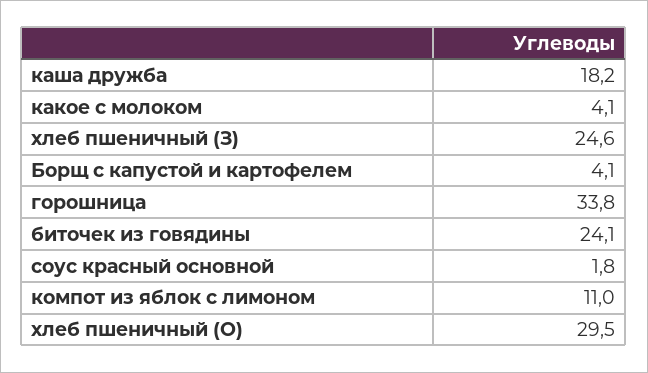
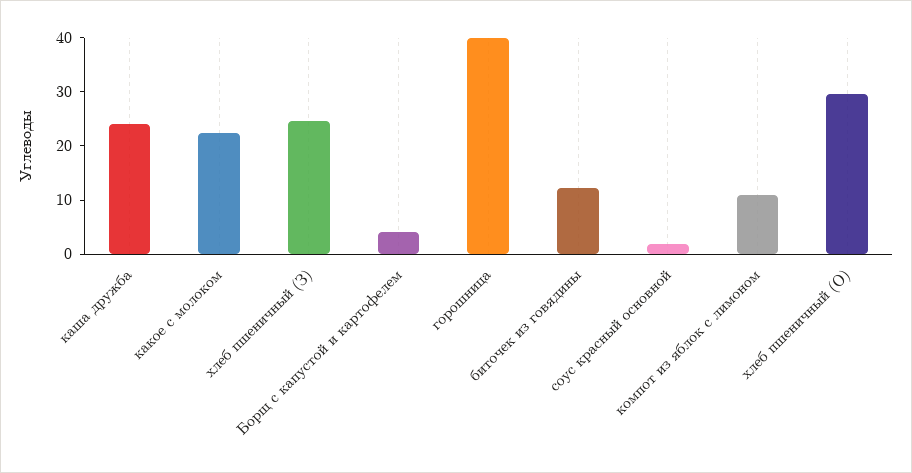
  {
-   "каша дружба": 18.2,
+   "каша дружба": 24,
-   "какое с молоком": 4.1,
+   "какое с молоком": 22,
    "хлеб пшеничный (З)": 24.6,
    "Борщ с капустой и картофелем": 4.1,
-   "горошница": 33.8,
+   "горошница": 40,
-   "биточек из говядины": 24.1,
+   "биточек из говядины": 12,
    "соус красный основной": 1.8,
    "компот из яблок с лимоном": 11,
    "хлеб пшеничный (О)": 29.5
  }

